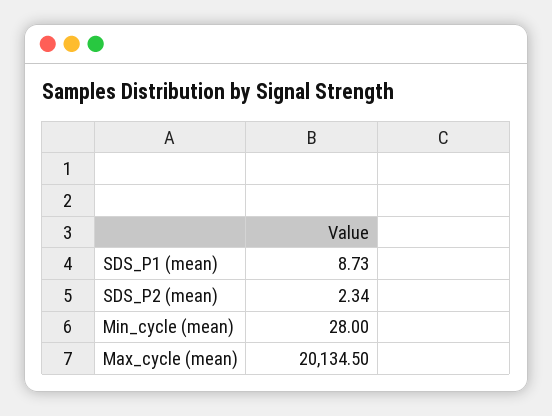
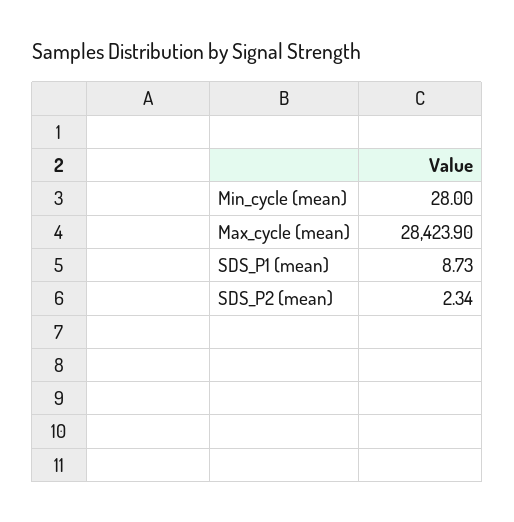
  {
    "SDS_P1 (mean)": 8.73,
    "SDS_P2 (mean)": 2.34,
    "Min_cycle (mean)": 28,
-   "Max_cycle (mean)": 20134.5
+   "Max_cycle (mean)": 28423.9
  }

